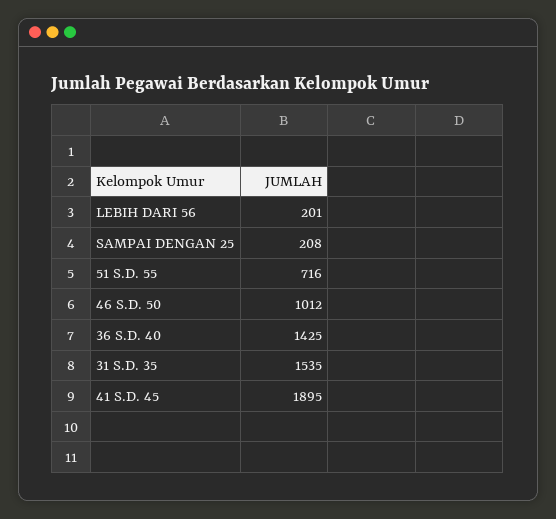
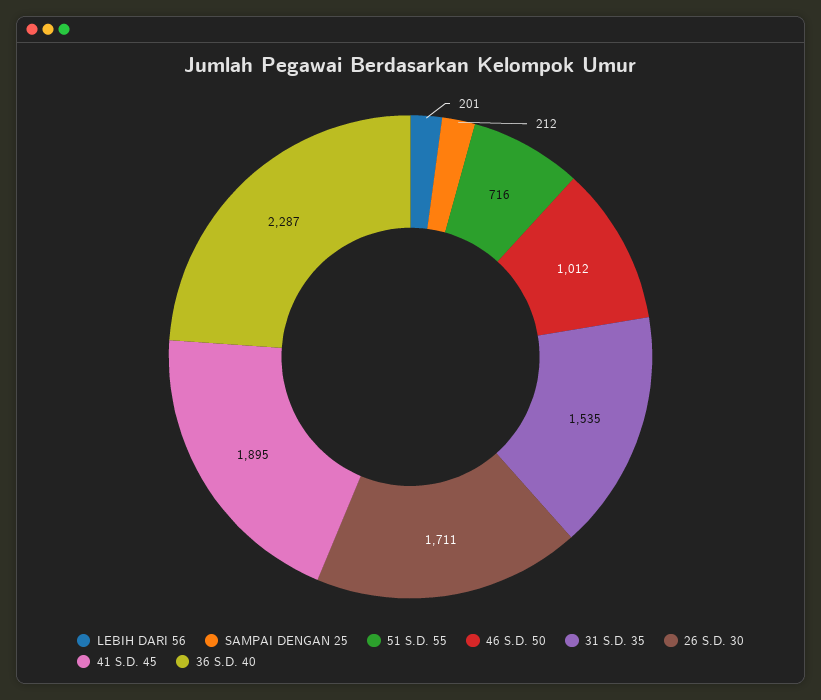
  {
    "LEBIH DARI 56": 201,
-   "SAMPAI DENGAN 25": 208,
+   "SAMPAI DENGAN 25": 212,
    "51 S.D. 55": 716,
    "46 S.D. 50": 1012,
-   "36 S.D. 40": 1425,
+   "36 S.D. 40": 2287,
    "31 S.D. 35": 1535,
-   "41 S.D. 45": 1895
+   "41 S.D. 45": 1895,
+   "26 S.D. 30": 1711
  }

